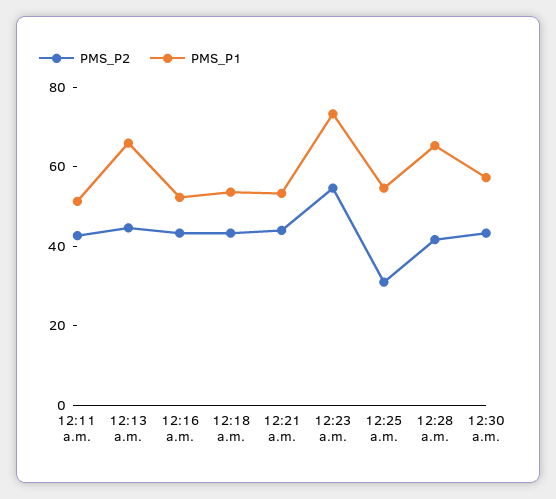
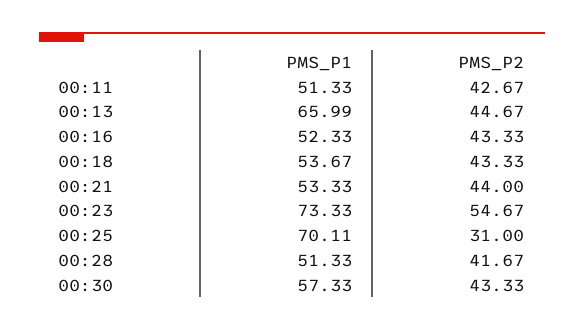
  {
    "PMS_P2": {
      "12:11 a.m.": 42.67,
      "12:13 a.m.": 44.67,
      "12:16 a.m.": 43.33,
      "12:18 a.m.": 43.33,
      "12:21 a.m.": 44,
      "12:23 a.m.": 54.67,
      "12:25 a.m.": 31,
      "12:28 a.m.": 41.67,
      "12:30 a.m.": 43.33
    },
    "PMS_P1": {
      "12:11 a.m.": 51.33,
      "12:13 a.m.": 65.99,
      "12:16 a.m.": 52.33,
      "12:18 a.m.": 53.67,
      "12:21 a.m.": 53.33,
      "12:23 a.m.": 73.33,
-     "12:25 a.m.": 55,
+     "12:25 a.m.": 70.11,
-     "12:28 a.m.": 65,
+     "12:28 a.m.": 51.33,
      "12:30 a.m.": 57.33
    }
  }

